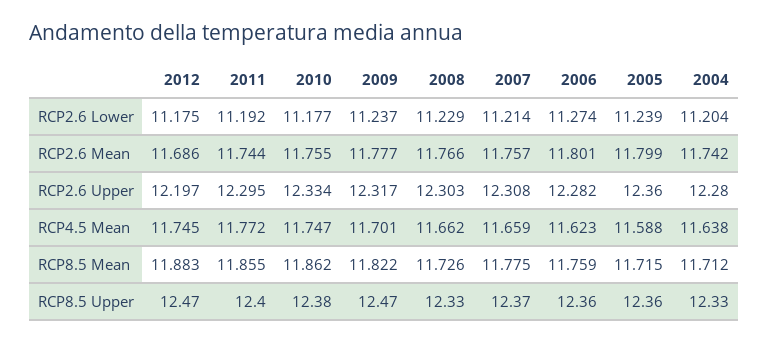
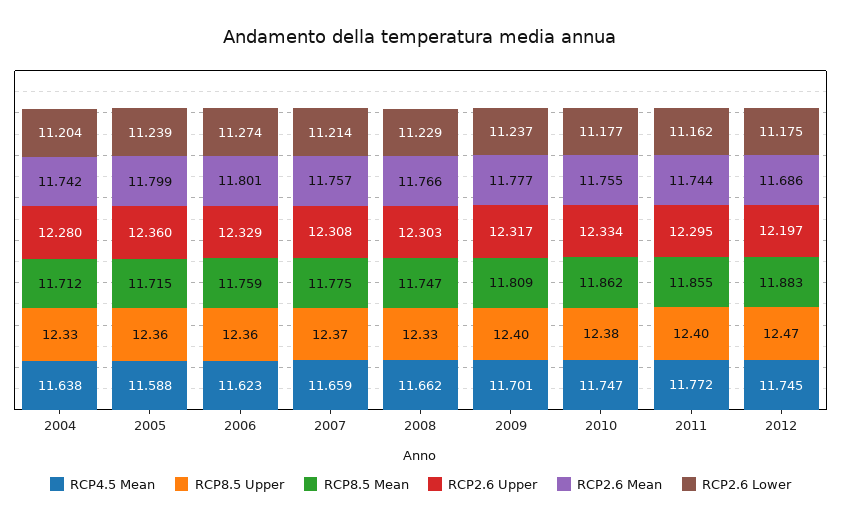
  {
    "RCP2.6 Lower": {
      "2012": 11.175,
-     "2011": 11.192,
+     "2011": 11.162,
      "2010": 11.177,
      "2009": 11.237,
      "2008": 11.229,
      "2007": 11.214,
      "2006": 11.274,
      "2005": 11.239,
      "2004": 11.204
    },
    "RCP2.6 Mean": {
      "2012": 11.686,
      "2011": 11.744,
      "2010": 11.755,
      "2009": 11.777,
      "2008": 11.766,
      "2007": 11.757,
      "2006": 11.801,
      "2005": 11.799,
      "2004": 11.742
    },
    "RCP2.6 Upper": {
      "2012": 12.197,
      "2011": 12.295,
      "2010": 12.334,
      "2009": 12.317,
      "2008": 12.303,
      "2007": 12.308,
-     "2006": 12.282,
+     "2006": 12.329,
      "2005": 12.36,
      "2004": 12.28
    },
    "RCP4.5 Mean": {
      "2012": 11.745,
      "2011": 11.772,
      "2010": 11.747,
      "2009": 11.701,
      "2008": 11.662,
      "2007": 11.659,
      "2006": 11.623,
      "2005": 11.588,
      "2004": 11.638
    },
    "RCP8.5 Mean": {
      "2012": 11.883,
      "2011": 11.855,
      "2010": 11.862,
-     "2009": 11.822,
+     "2009": 11.809,
-     "2008": 11.726,
+     "2008": 11.747,
      "2007": 11.775,
      "2006": 11.759,
      "2005": 11.715,
      "2004": 11.712
    },
    "RCP8.5 Upper": {
      "2012": 12.47,
      "2011": 12.4,
      "2010": 12.38,
-     "2009": 12.47,
+     "2009": 12.4,
      "2008": 12.33,
      "2007": 12.37,
      "2006": 12.36,
      "2005": 12.36,
      "2004": 12.33
    }
  }

